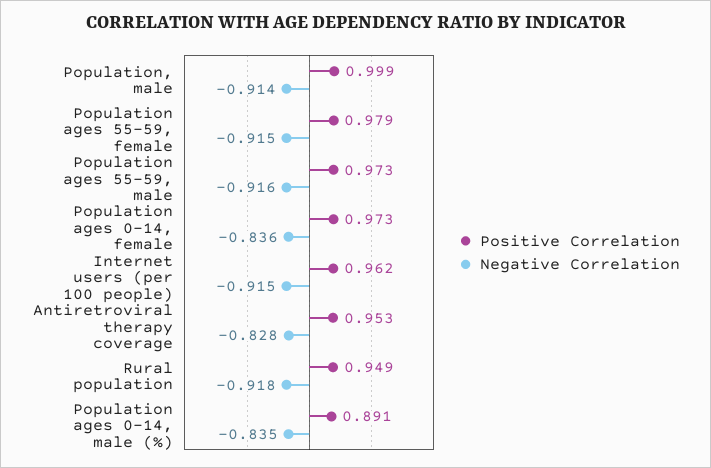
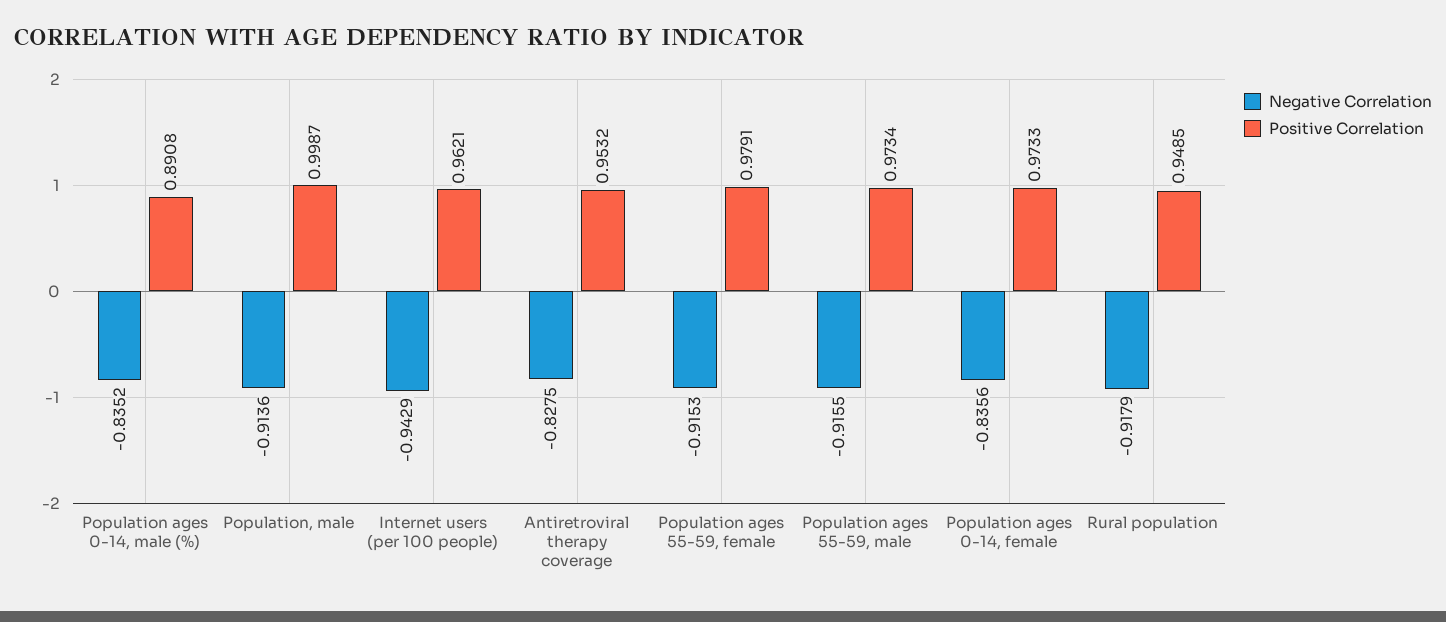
  {
    "Positive Correlation": {
      "Population, male": 0.9987,
      "Population ages 55-59, female": 0.9791,
      "Population ages 55-59, male": 0.9734,
      "Population ages 0-14, female": 0.9733,
      "Internet users (per 100 people)": 0.9621,
      "Antiretroviral therapy coverage": 0.9532,
      "Rural population": 0.9485,
      "Population ages 0-14, male (%)": 0.8908
    },
    "Negative Correlation": {
      "Population, male": -0.9136,
      "Population ages 55-59, female": -0.9153,
      "Population ages 55-59, male": -0.9155,
      "Population ages 0-14, female": -0.8356,
-     "Internet users (per 100 people)": -0.915,
+     "Internet users (per 100 people)": -0.9429,
      "Antiretroviral therapy coverage": -0.8275,
      "Rural population": -0.9179,
      "Population ages 0-14, male (%)": -0.8352
    }
  }

